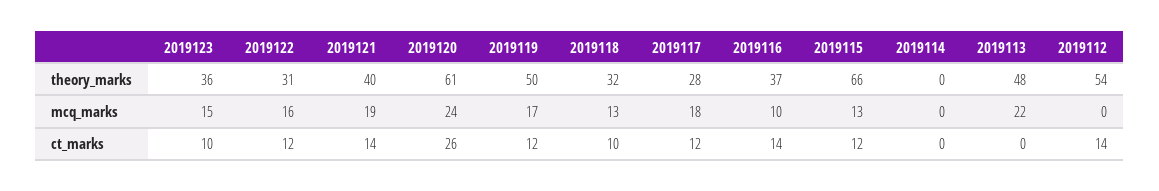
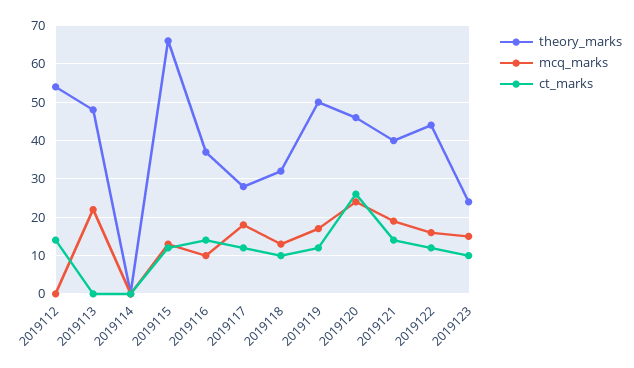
  {
    "theory_marks": {
-     "2019123": 36,
+     "2019123": 25,
-     "2019122": 31,
+     "2019122": 45,
      "2019121": 40,
-     "2019120": 61,
+     "2019120": 45,
      "2019119": 50,
      "2019118": 32,
      "2019117": 28,
      "2019116": 37,
      "2019115": 66,
      "2019114": 0,
      "2019113": 48,
      "2019112": 54
    },
    "mcq_marks": {
      "2019123": 15,
      "2019122": 16,
      "2019121": 19,
      "2019120": 24,
      "2019119": 17,
      "2019118": 13,
      "2019117": 18,
      "2019116": 10,
      "2019115": 13,
      "2019114": 0,
      "2019113": 22,
      "2019112": 0
    },
    "ct_marks": {
      "2019123": 10,
      "2019122": 12,
      "2019121": 14,
      "2019120": 26,
      "2019119": 12,
      "2019118": 10,
      "2019117": 12,
      "2019116": 14,
      "2019115": 12,
      "2019114": 0,
      "2019113": 0,
      "2019112": 14
    }
  }

